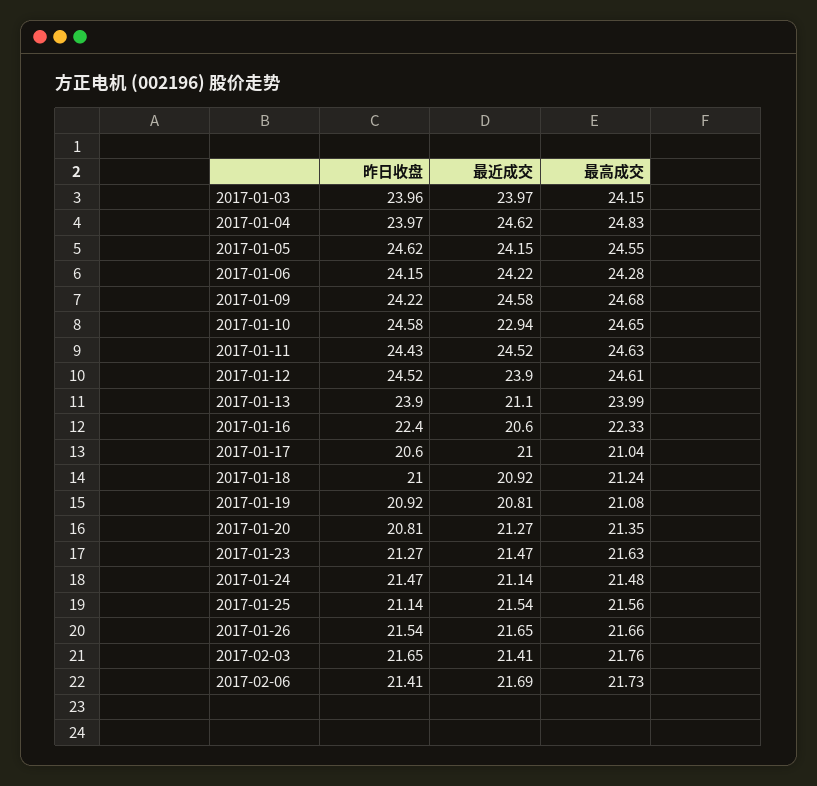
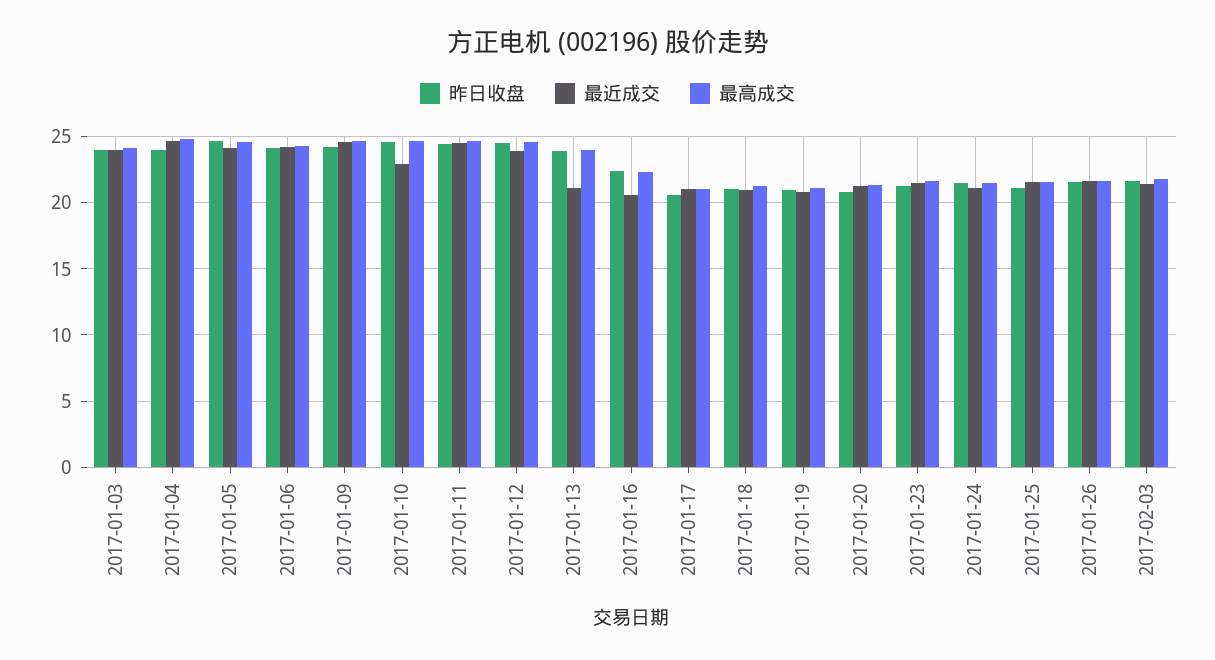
  {
    "昨日收盘": {
      "2017-01-03": 23.96,
      "2017-01-04": 23.97,
      "2017-01-05": 24.62,
      "2017-01-06": 24.15,
      "2017-01-09": 24.22,
      "2017-01-10": 24.58,
      "2017-01-11": 24.43,
      "2017-01-12": 24.52,
      "2017-01-13": 23.9,
      "2017-01-16": 22.4,
      "2017-01-17": 20.6,
      "2017-01-18": 21,
      "2017-01-19": 20.92,
      "2017-01-20": 20.81,
      "2017-01-23": 21.27,
      "2017-01-24": 21.47,
      "2017-01-25": 21.14,
      "2017-01-26": 21.54,
-     "2017-02-03": 21.65,
+     "2017-02-03": 21.65
-     "2017-02-06": 21.41
    },
    "最近成交": {
      "2017-01-03": 23.97,
      "2017-01-04": 24.62,
      "2017-01-05": 24.15,
      "2017-01-06": 24.22,
      "2017-01-09": 24.58,
      "2017-01-10": 22.94,
      "2017-01-11": 24.52,
      "2017-01-12": 23.9,
      "2017-01-13": 21.1,
      "2017-01-16": 20.6,
      "2017-01-17": 21,
      "2017-01-18": 20.92,
      "2017-01-19": 20.81,
      "2017-01-20": 21.27,
      "2017-01-23": 21.47,
      "2017-01-24": 21.14,
      "2017-01-25": 21.54,
      "2017-01-26": 21.65,
-     "2017-02-03": 21.41,
+     "2017-02-03": 21.41
-     "2017-02-06": 21.69
    },
    "最高成交": {
      "2017-01-03": 24.15,
      "2017-01-04": 24.83,
      "2017-01-05": 24.55,
      "2017-01-06": 24.28,
      "2017-01-09": 24.68,
      "2017-01-10": 24.65,
      "2017-01-11": 24.63,
      "2017-01-12": 24.61,
      "2017-01-13": 23.99,
      "2017-01-16": 22.33,
      "2017-01-17": 21.04,
      "2017-01-18": 21.24,
      "2017-01-19": 21.08,
      "2017-01-20": 21.35,
      "2017-01-23": 21.63,
      "2017-01-24": 21.48,
      "2017-01-25": 21.56,
      "2017-01-26": 21.66,
-     "2017-02-03": 21.76,
+     "2017-02-03": 21.76
-     "2017-02-06": 21.73
    }
  }

